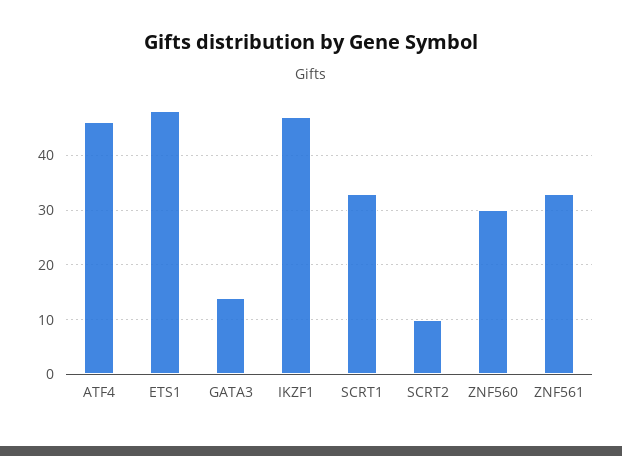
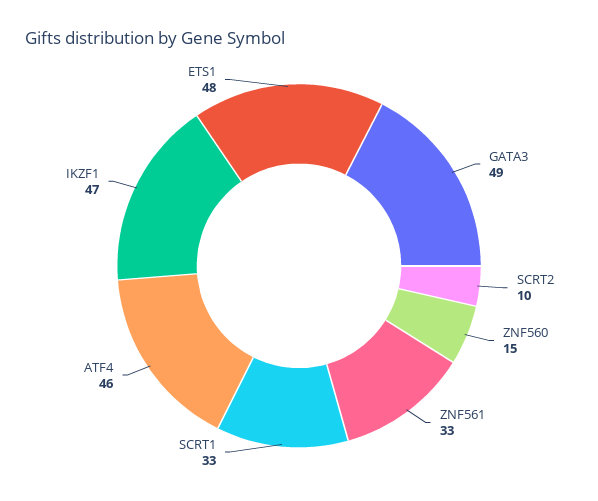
  {
    "ATF4": 46,
    "ETS1": 48,
-   "GATA3": 15,
+   "GATA3": 49,
    "IKZF1": 47,
    "SCRT1": 33,
    "SCRT2": 10,
-   "ZNF560": 30,
+   "ZNF560": 15,
    "ZNF561": 33
  }

